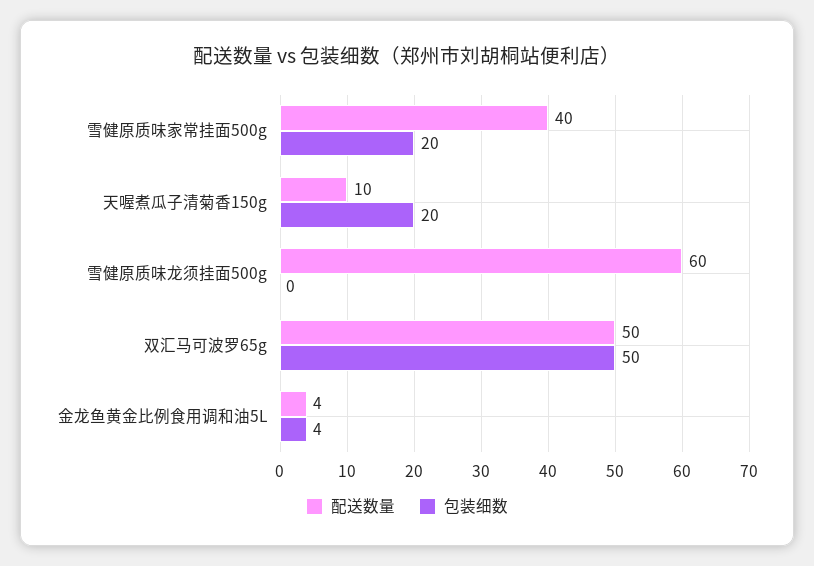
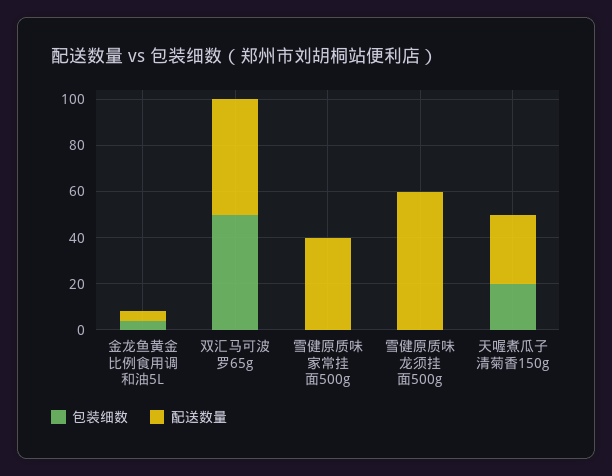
  {
    "配送数量": {
      "雪健原质味家常挂面500g": 40,
-     "天喔煮瓜子清菊香150g": 10,
+     "天喔煮瓜子清菊香150g": 30,
      "雪健原质味龙须挂面500g": 60,
      "双汇马可波罗65g": 50,
      "金龙鱼黄金比例食用调和油5L": 4
    },
    "包装细数": {
-     "雪健原质味家常挂面500g": 20,
+     "雪健原质味家常挂面500g": 0,
      "天喔煮瓜子清菊香150g": 20,
      "雪健原质味龙须挂面500g": 0,
      "双汇马可波罗65g": 50,
      "金龙鱼黄金比例食用调和油5L": 4
    }
  }

